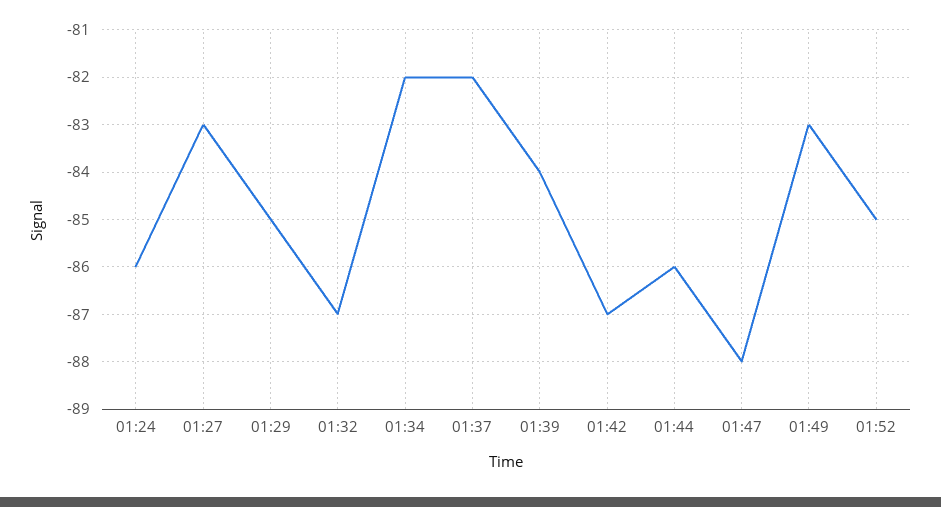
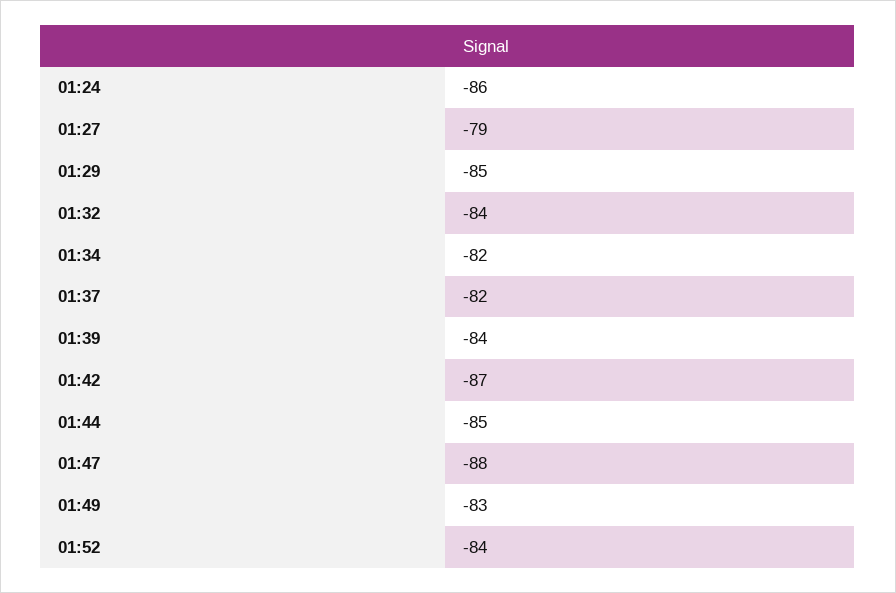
  {
    "01:24": -86,
-   "01:27": -83,
+   "01:27": -79,
    "01:29": -85,
-   "01:32": -87,
+   "01:32": -84,
    "01:34": -82,
    "01:37": -82,
    "01:39": -84,
    "01:42": -87,
-   "01:44": -86,
+   "01:44": -85,
    "01:47": -88,
    "01:49": -83,
-   "01:52": -85
+   "01:52": -84
  }

